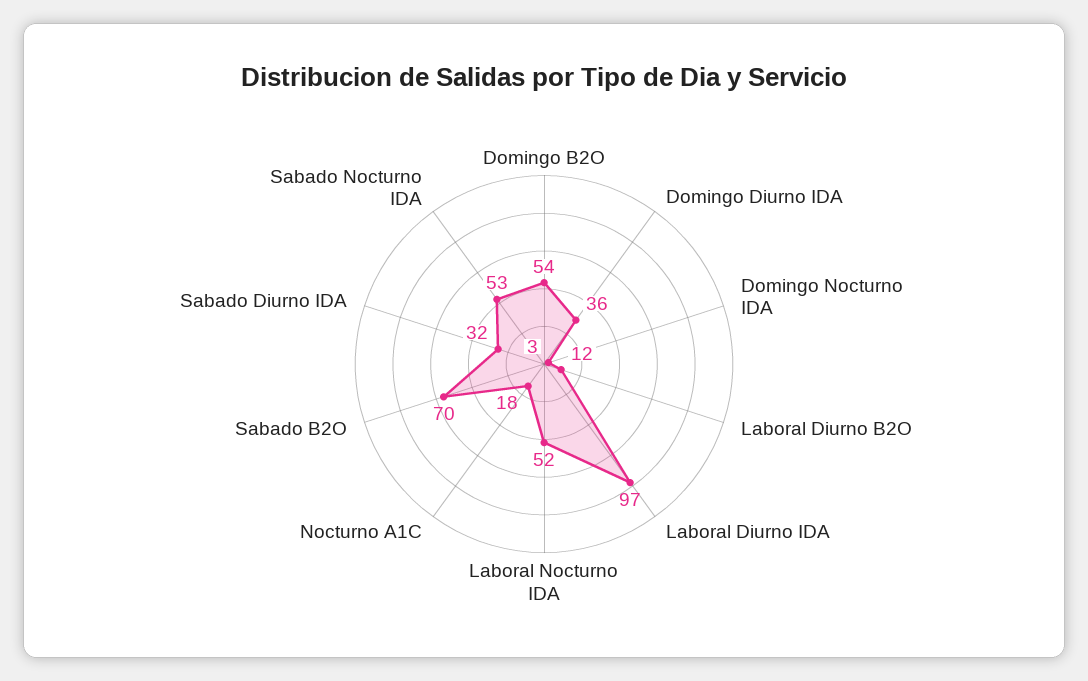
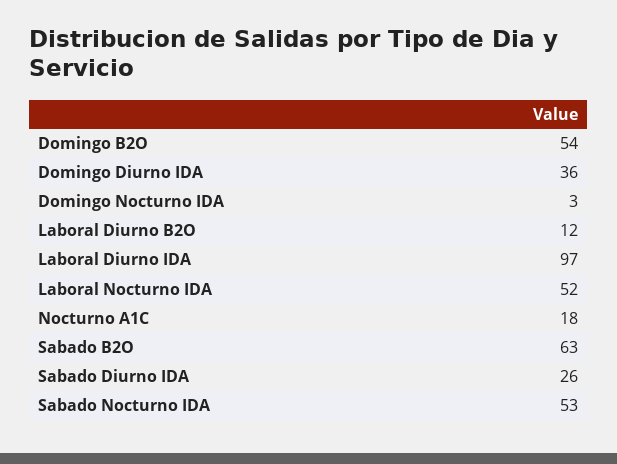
  {
    "Domingo B2O": 54,
    "Domingo Diurno IDA": 36,
    "Domingo Nocturno IDA": 3,
    "Laboral Diurno B2O": 12,
    "Laboral Diurno IDA": 97,
    "Laboral Nocturno IDA": 52,
    "Nocturno A1C": 18,
-   "Sabado B2O": 70,
+   "Sabado B2O": 63,
-   "Sabado Diurno IDA": 32,
+   "Sabado Diurno IDA": 26,
    "Sabado Nocturno IDA": 53
  }

